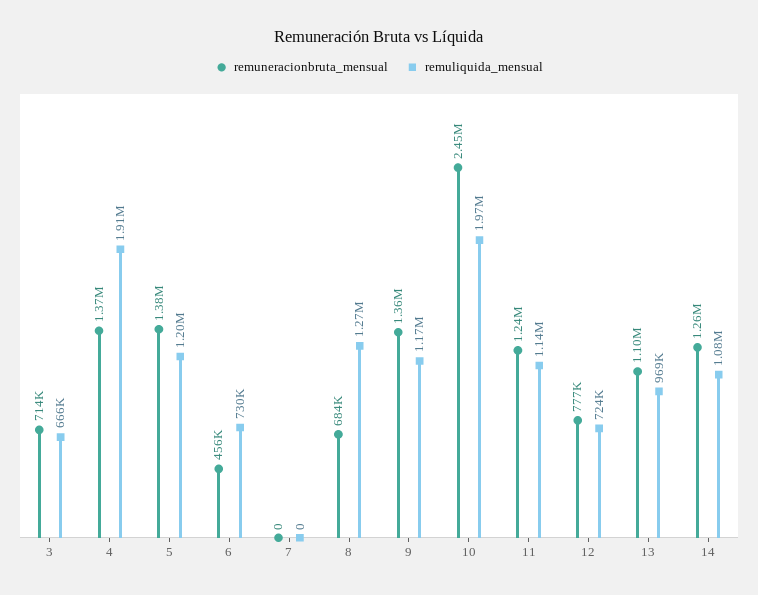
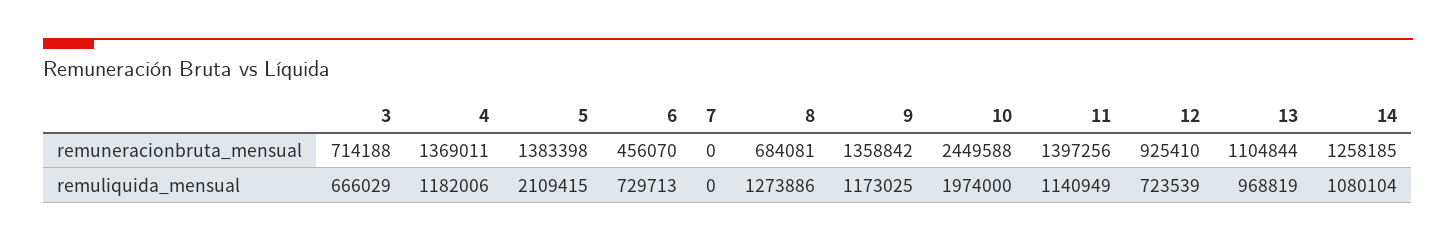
  {
    "remuneracionbruta_mensual": {
      "3": 714188,
      "4": 1369011,
      "5": 1383398,
      "6": 456070,
      "7": 0,
      "8": 684081,
      "9": 1358842,
      "10": 2449588,
-     "11": 1240000,
+     "11": 1397256,
-     "12": 777000,
+     "12": 925410,
      "13": 1104844,
      "14": 1258185
    },
    "remuliquida_mensual": {
      "3": 666029,
-     "4": 1910000,
+     "4": 1182006,
-     "5": 1200000,
+     "5": 2109415,
      "6": 729713,
      "7": 0,
      "8": 1273886,
      "9": 1173025,
      "10": 1974000,
      "11": 1140949,
      "12": 723539,
      "13": 968819,
      "14": 1080104
    }
  }

